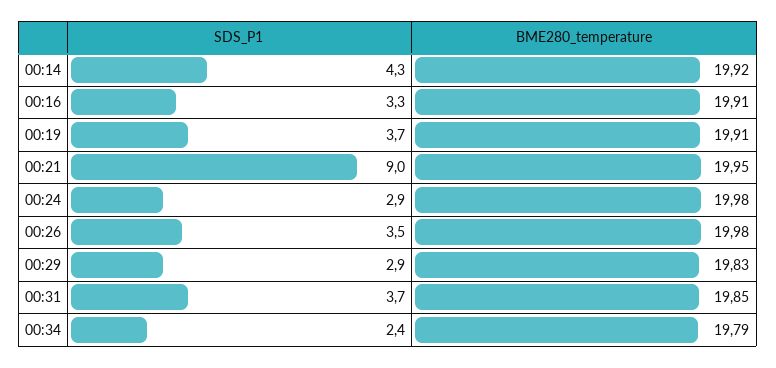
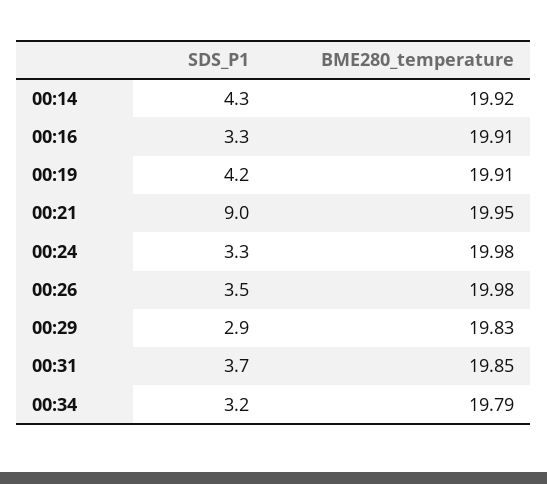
  {
    "SDS_P1": {
      "00:14": 4.3,
      "00:16": 3.3,
-     "00:19": 3.7,
+     "00:19": 4.2,
      "00:21": 9,
-     "00:24": 2.9,
+     "00:24": 3.3,
      "00:26": 3.5,
      "00:29": 2.9,
      "00:31": 3.7,
-     "00:34": 2.4
+     "00:34": 3.2
    },
    "BME280_temperature": {
      "00:14": 19.92,
      "00:16": 19.91,
      "00:19": 19.91,
      "00:21": 19.95,
      "00:24": 19.98,
      "00:26": 19.98,
      "00:29": 19.83,
      "00:31": 19.85,
      "00:34": 19.79
    }
  }

